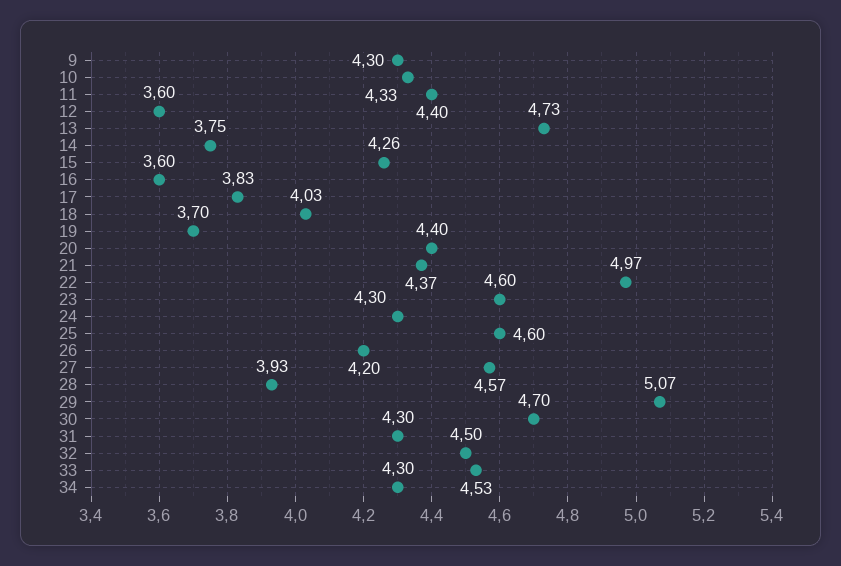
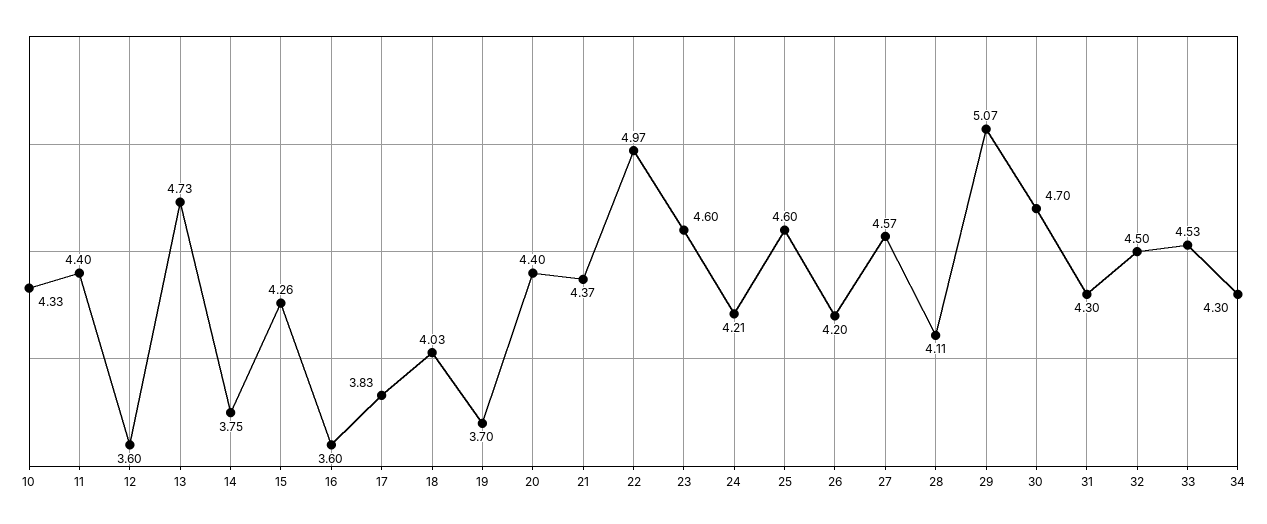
  {
-   "9": 4.3,
    "10": 4.33,
    "11": 4.4,
    "12": 3.6,
    "13": 4.73,
    "14": 3.75,
    "15": 4.26,
    "16": 3.6,
    "17": 3.83,
    "18": 4.03,
    "19": 3.7,
    "20": 4.4,
    "21": 4.37,
    "22": 4.97,
    "23": 4.6,
-   "24": 4.3,
+   "24": 4.21,
    "25": 4.6,
    "26": 4.2,
    "27": 4.57,
-   "28": 3.93,
+   "28": 4.11,
    "29": 5.07,
    "30": 4.7,
    "31": 4.3,
    "32": 4.5,
    "33": 4.53,
    "34": 4.3
  }

